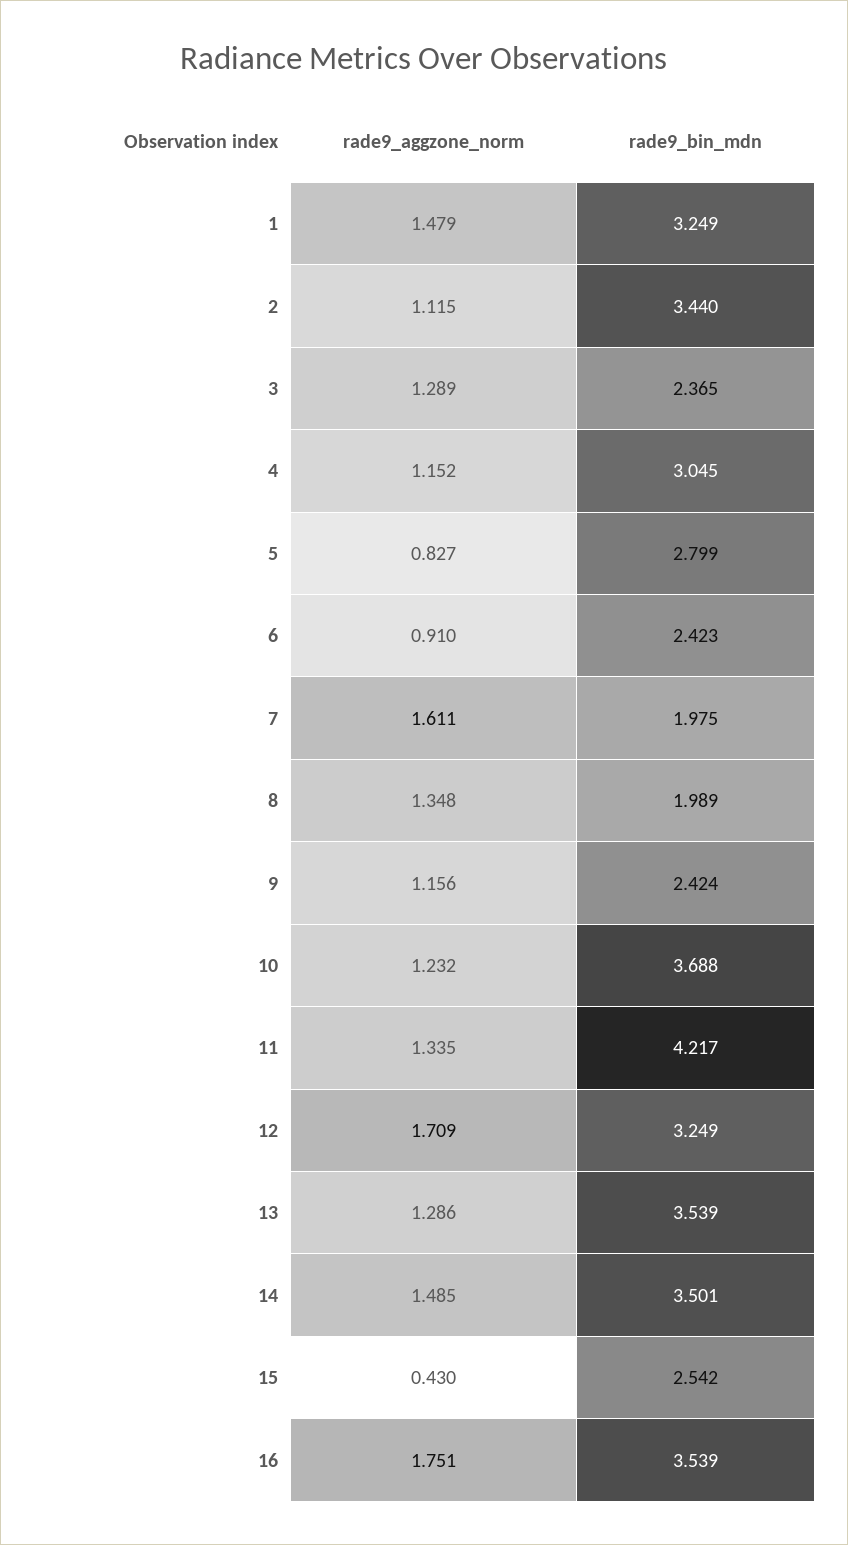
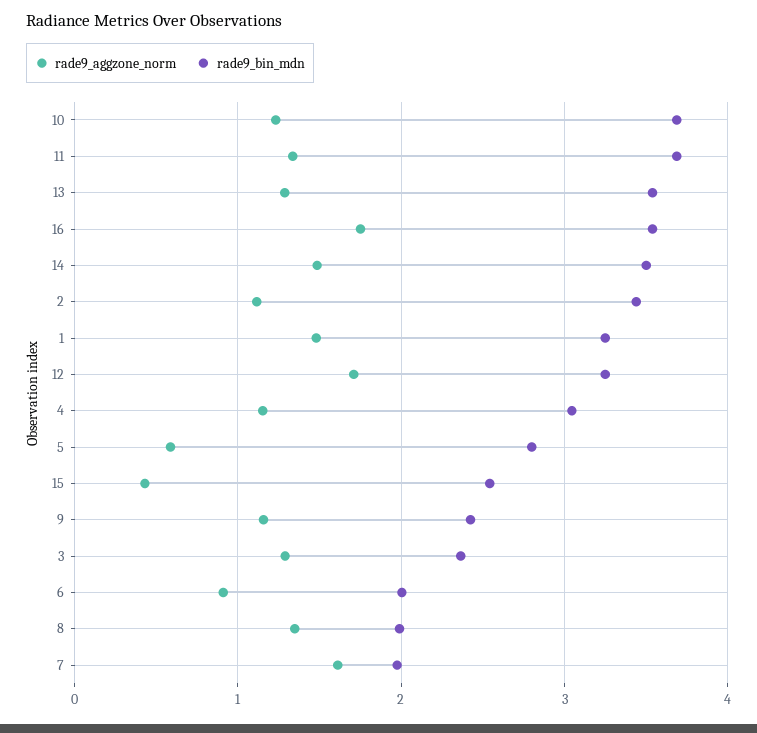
  {
    "rade9_aggzone_norm": {
      "1": 1.479,
      "2": 1.115,
      "3": 1.289,
      "4": 1.152,
-     "5": 0.827,
+     "5": 0.6,
      "6": 0.91,
      "7": 1.611,
      "8": 1.348,
      "9": 1.156,
      "10": 1.232,
      "11": 1.335,
      "12": 1.709,
      "13": 1.286,
      "14": 1.485,
      "15": 0.43,
      "16": 1.751
    },
    "rade9_bin_mdn": {
      "1": 3.249,
      "2": 3.44,
      "3": 2.365,
      "4": 3.045,
      "5": 2.799,
-     "6": 2.423,
+     "6": 2,
      "7": 1.975,
      "8": 1.989,
      "9": 2.424,
      "10": 3.688,
-     "11": 4.217,
+     "11": 3.7,
      "12": 3.249,
      "13": 3.539,
      "14": 3.501,
      "15": 2.542,
      "16": 3.539
    }
  }

